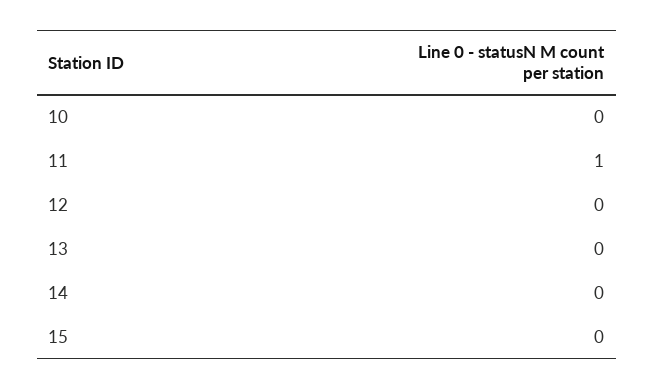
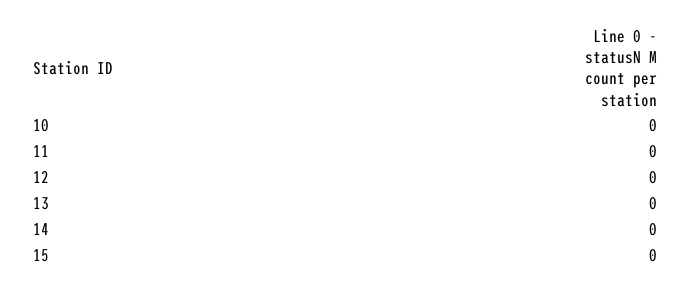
  {
    "10": 0,
-   "11": 1,
+   "11": 0,
    "12": 0,
    "13": 0,
    "14": 0,
    "15": 0
  }

